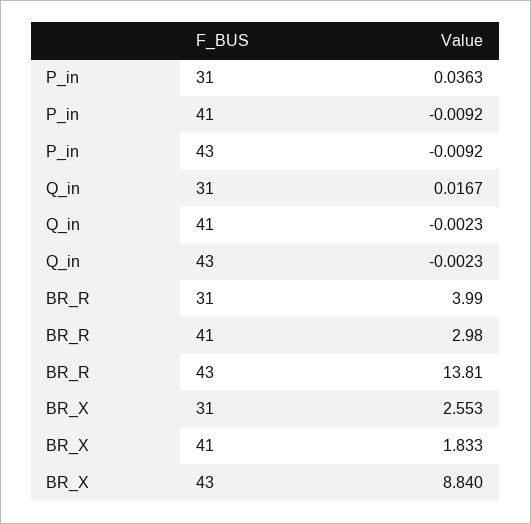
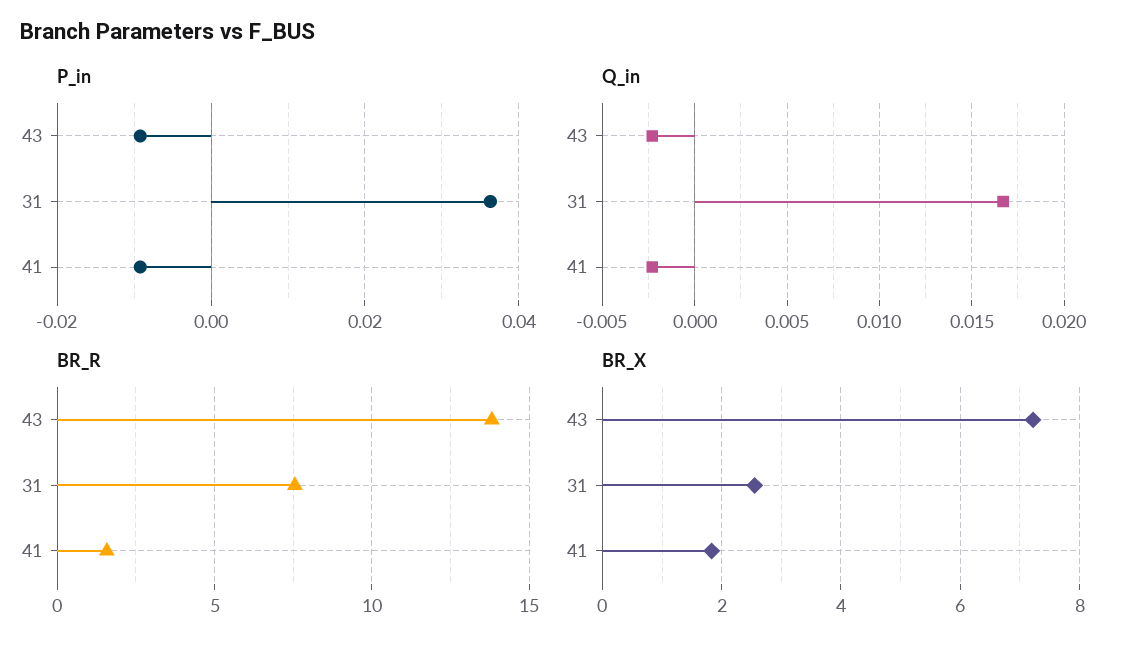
  {
    "P_in": {
      "31": 0.0363,
      "41": -0.0092,
      "43": -0.0092
    },
    "Q_in": {
      "31": 0.0167,
      "41": -0.0023,
      "43": -0.0023
    },
    "BR_R": {
-     "31": 3.99,
+     "31": 7.5,
-     "41": 2.98,
+     "41": 1.5,
      "43": 13.81
    },
    "BR_X": {
      "31": 2.553,
      "41": 1.833,
-     "43": 8.84
+     "43": 7.2
    }
  }

